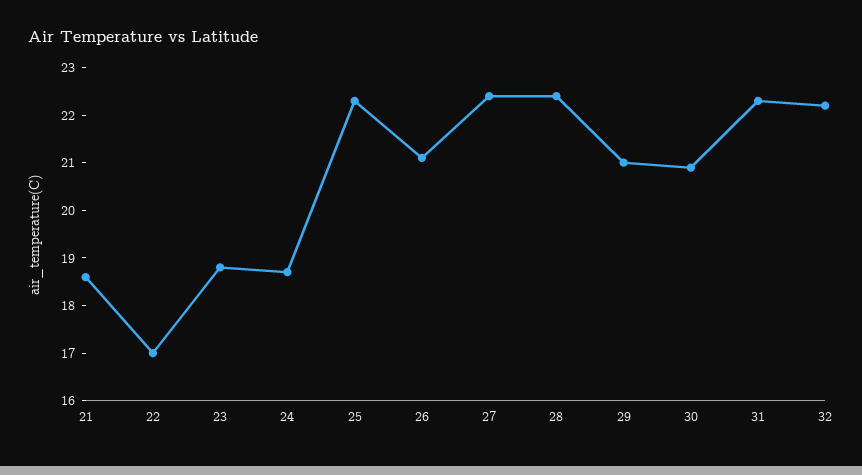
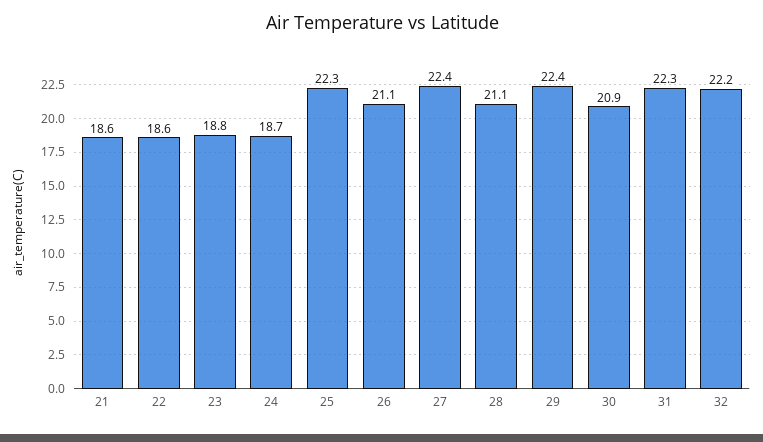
  {
    "21": 18.6,
-   "22": 17,
+   "22": 18.6,
    "23": 18.8,
    "24": 18.7,
    "25": 22.3,
    "26": 21.1,
    "27": 22.4,
-   "28": 22.5,
+   "28": 21.1,
-   "29": 21,
+   "29": 22.4,
    "30": 20.9,
    "31": 22.3,
    "32": 22.2
  }

